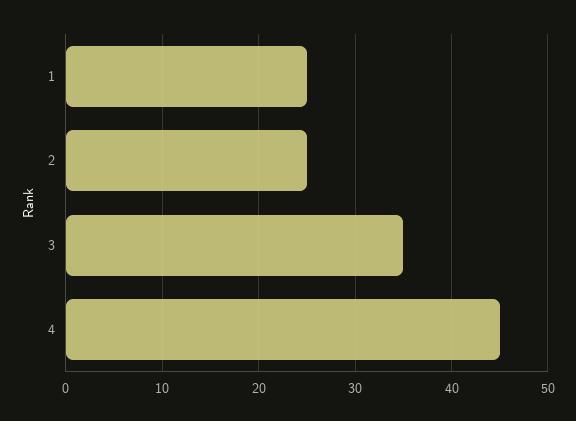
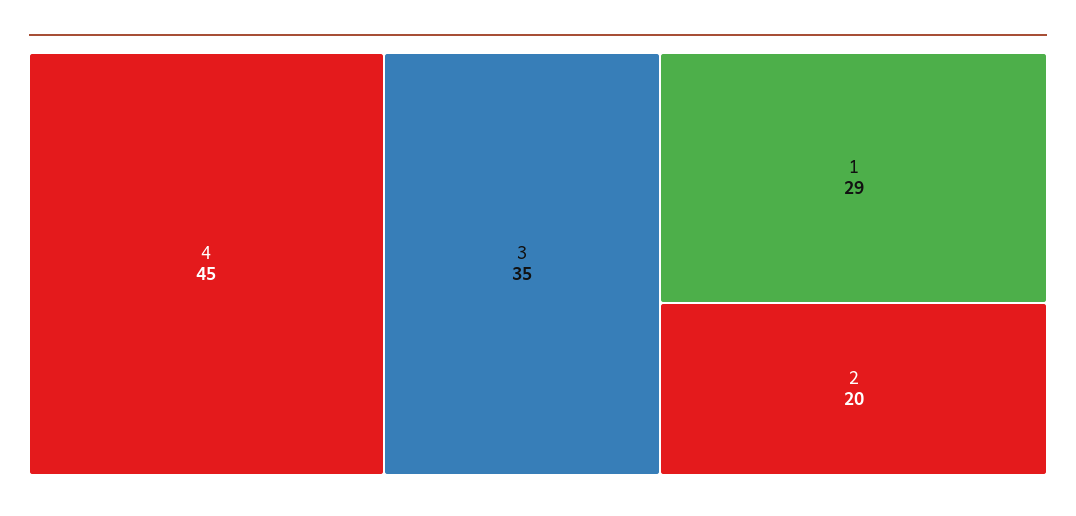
  {
-   "1": 25,
+   "1": 29,
-   "2": 25,
+   "2": 20,
    "3": 35,
    "4": 45
  }

